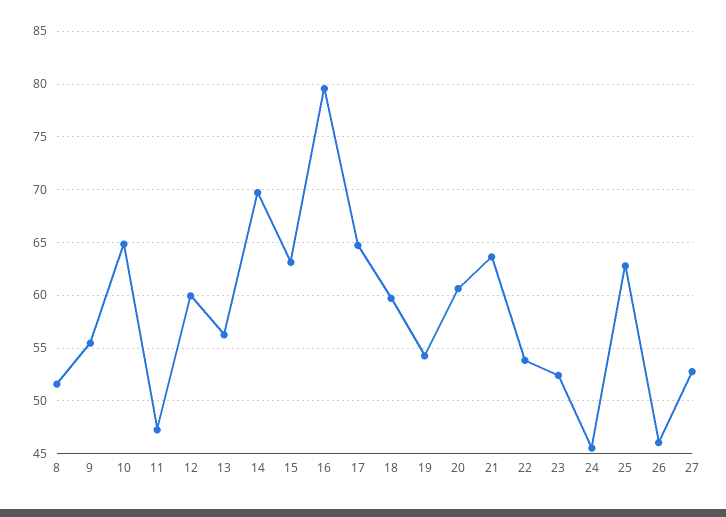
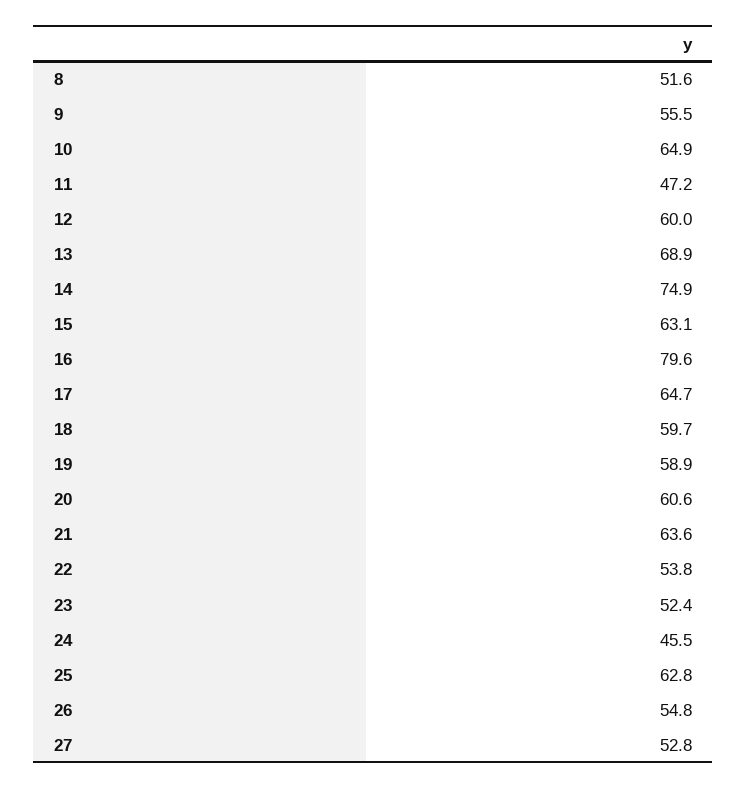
  {
    "8": 51.6,
    "9": 55.5,
    "10": 64.9,
    "11": 47.2,
    "12": 60,
-   "13": 56,
+   "13": 68.9,
-   "14": 70,
+   "14": 74.9,
    "15": 63.1,
    "16": 79.6,
    "17": 64.7,
    "18": 59.7,
-   "19": 54,
+   "19": 58.9,
    "20": 60.6,
    "21": 63.6,
    "22": 53.8,
    "23": 52.4,
    "24": 45.5,
    "25": 62.8,
-   "26": 46,
+   "26": 54.8,
    "27": 52.8
  }

